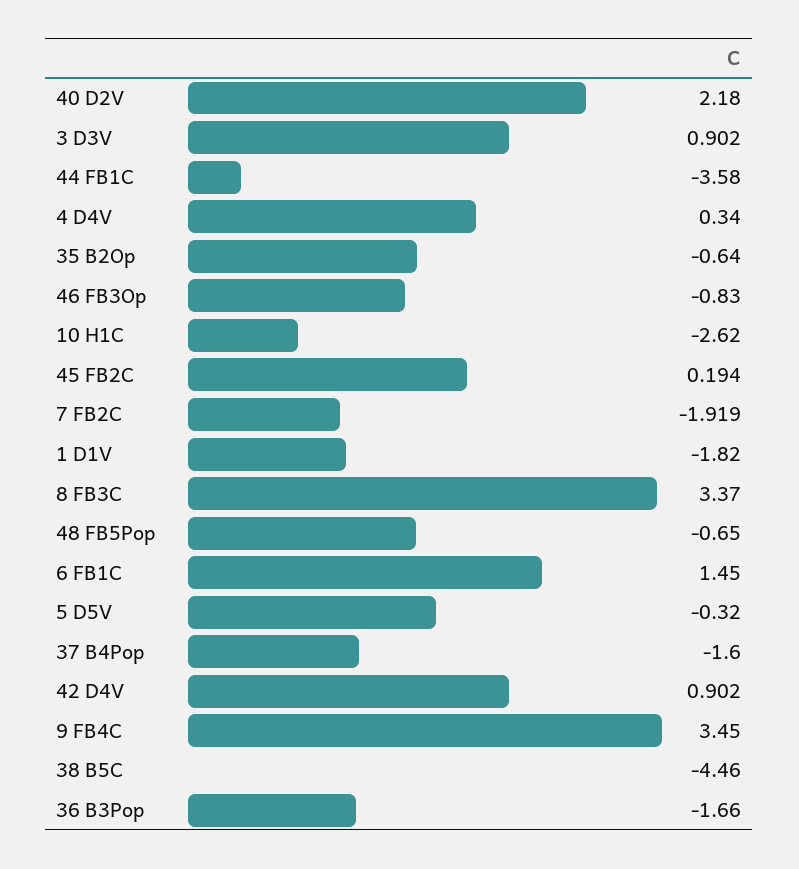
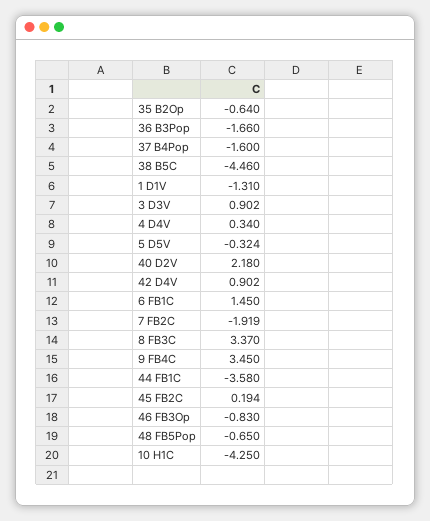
  {
    "40 D2V": 2.18,
    "3 D3V": 0.902,
    "44 FB1C": -3.58,
    "4 D4V": 0.34,
    "35 B2Op": -0.64,
    "46 FB3Op": -0.83,
-   "10 H1C": -2.62,
+   "10 H1C": -4.25,
    "45 FB2C": 0.194,
    "7 FB2C": -1.919,
-   "1 D1V": -1.82,
+   "1 D1V": -1.31,
    "8 FB3C": 3.37,
    "48 FB5Pop": -0.65,
    "6 FB1C": 1.45,
-   "5 D5V": -0.32,
+   "5 D5V": -0.324,
    "37 B4Pop": -1.6,
    "42 D4V": 0.902,
    "9 FB4C": 3.45,
    "38 B5C": -4.46,
    "36 B3Pop": -1.66
  }

